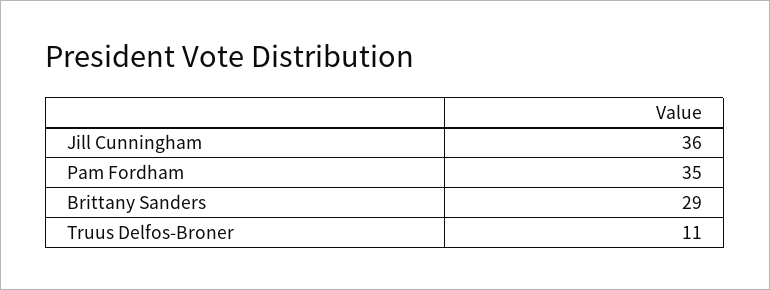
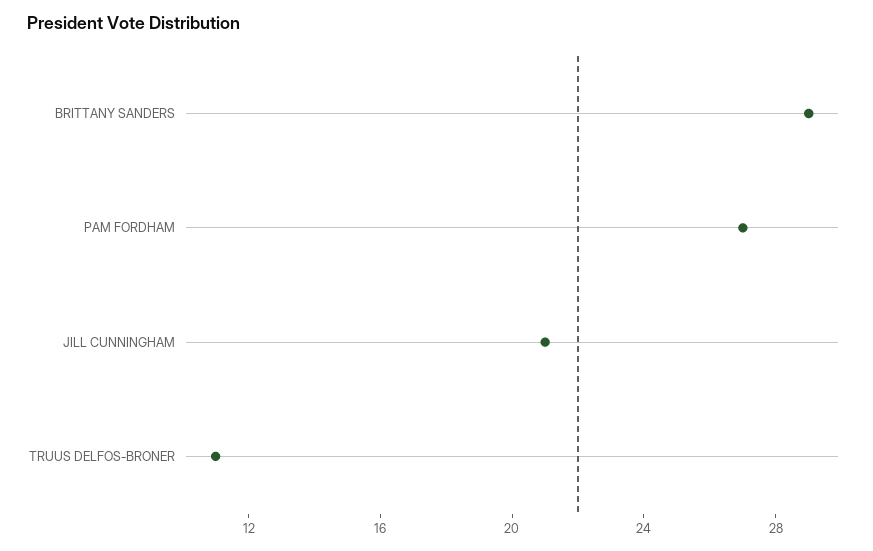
  {
-   "Jill Cunningham": 36,
+   "Jill Cunningham": 21,
-   "Pam Fordham": 35,
+   "Pam Fordham": 27,
    "Brittany Sanders": 29,
    "Truus Delfos-Broner": 11
  }

